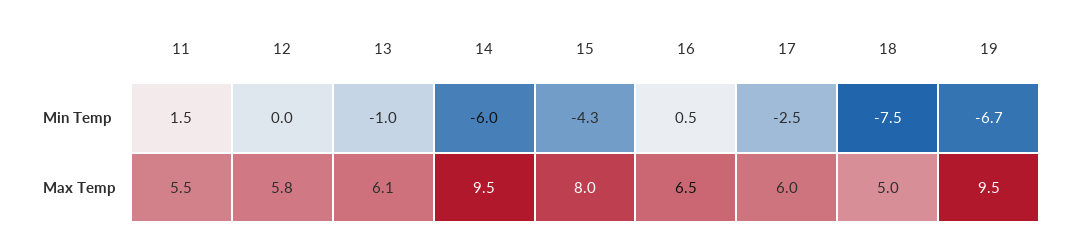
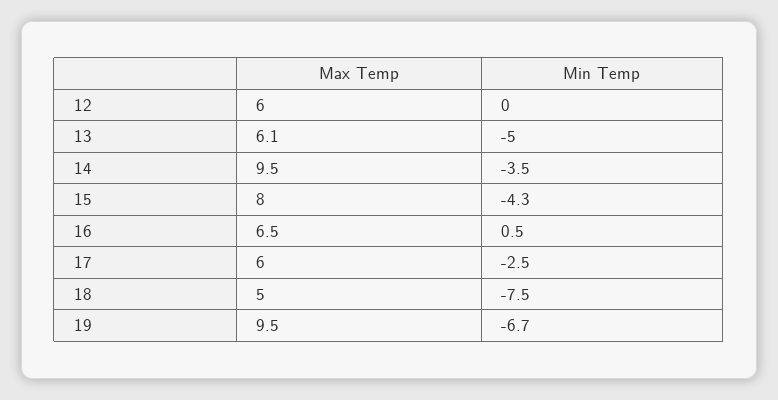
  {
-   "11": {
-     "Min Temp": 1.5,
-     "Max Temp": 5.5
-   },
    "12": {
      "Min Temp": 0,
-     "Max Temp": 5.8
+     "Max Temp": 6
    },
    "13": {
-     "Min Temp": -1,
+     "Min Temp": -5,
      "Max Temp": 6.1
    },
    "14": {
-     "Min Temp": -6,
+     "Min Temp": -3.5,
      "Max Temp": 9.5
    },
    "15": {
      "Min Temp": -4.3,
      "Max Temp": 8
    },
    "16": {
      "Min Temp": 0.5,
      "Max Temp": 6.5
    },
    "17": {
      "Min Temp": -2.5,
      "Max Temp": 6
    },
    "18": {
      "Min Temp": -7.5,
      "Max Temp": 5
    },
    "19": {
      "Min Temp": -6.7,
      "Max Temp": 9.5
    }
  }

